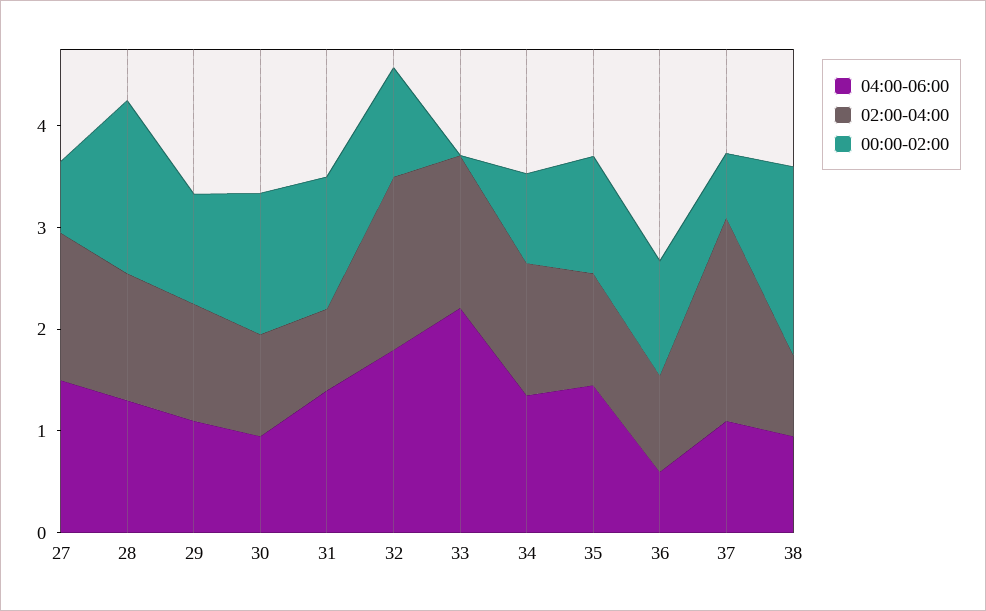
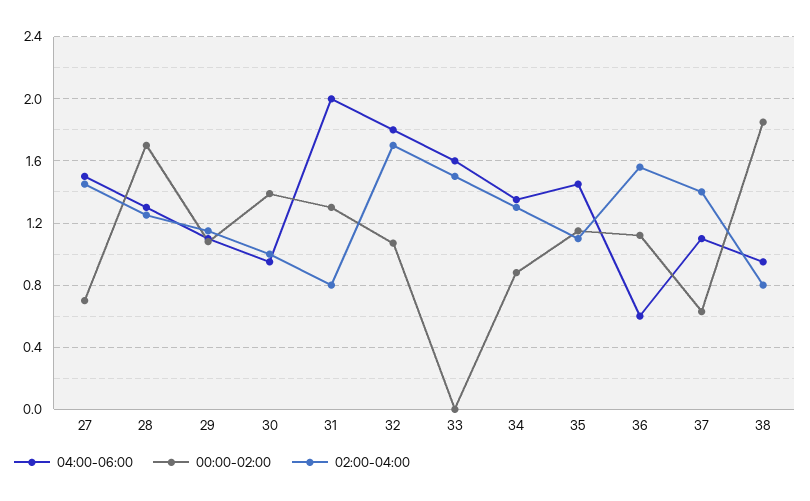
  {
    "04:00-06:00": {
      "27": 1.5,
      "28": 1.3,
      "29": 1.1,
      "30": 0.95,
-     "31": 1.4,
+     "31": 2,
      "32": 1.8,
-     "33": 2.2,
+     "33": 1.6,
      "34": 1.35,
      "35": 1.45,
      "36": 0.6,
      "37": 1.1,
      "38": 0.95
    },
    "02:00-04:00": {
      "27": 1.45,
      "28": 1.25,
      "29": 1.15,
      "30": 1,
      "31": 0.8,
      "32": 1.7,
      "33": 1.5,
      "34": 1.3,
      "35": 1.1,
-     "36": 1,
+     "36": 1.55,
-     "37": 2,
+     "37": 1.4,
      "38": 0.8
    },
    "00:00-02:00": {
      "27": 0.7,
      "28": 1.7,
      "29": 1.1,
      "30": 1.4,
      "31": 1.3,
      "32": 1.05,
      "33": 0,
      "34": 0.9,
      "35": 1.15,
      "36": 1.1,
      "37": 0.65,
      "38": 1.85
    }
  }

